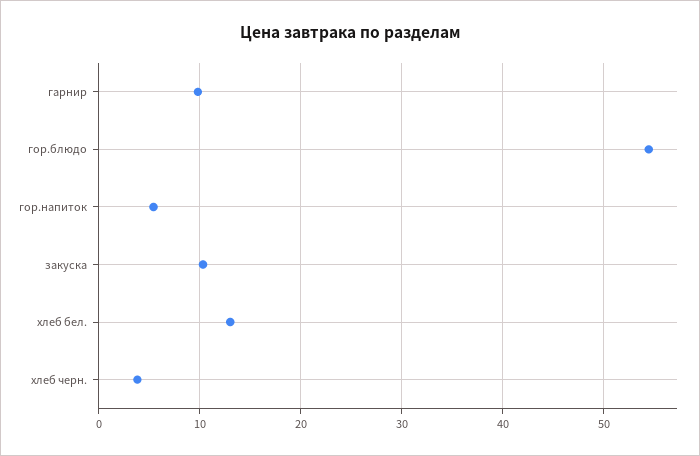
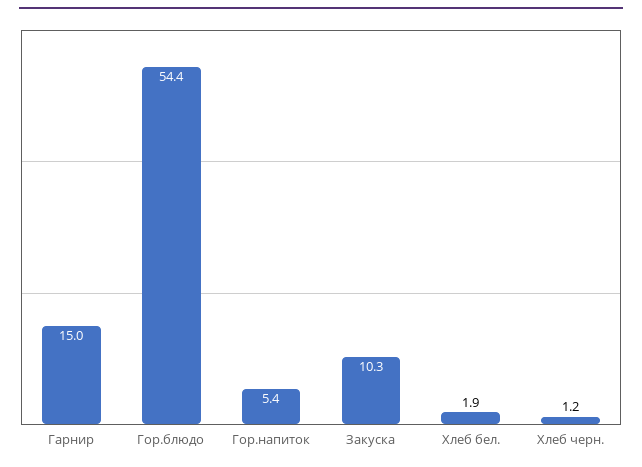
  {
-   "гарнир": 10,
+   "гарнир": 15,
    "гор.блюдо": 54.4,
    "гор.напиток": 5.4,
    "закуска": 10.3,
-   "хлеб бел.": 13,
+   "хлеб бел.": 1.9,
-   "хлеб черн.": 4
+   "хлеб черн.": 1.2
  }

